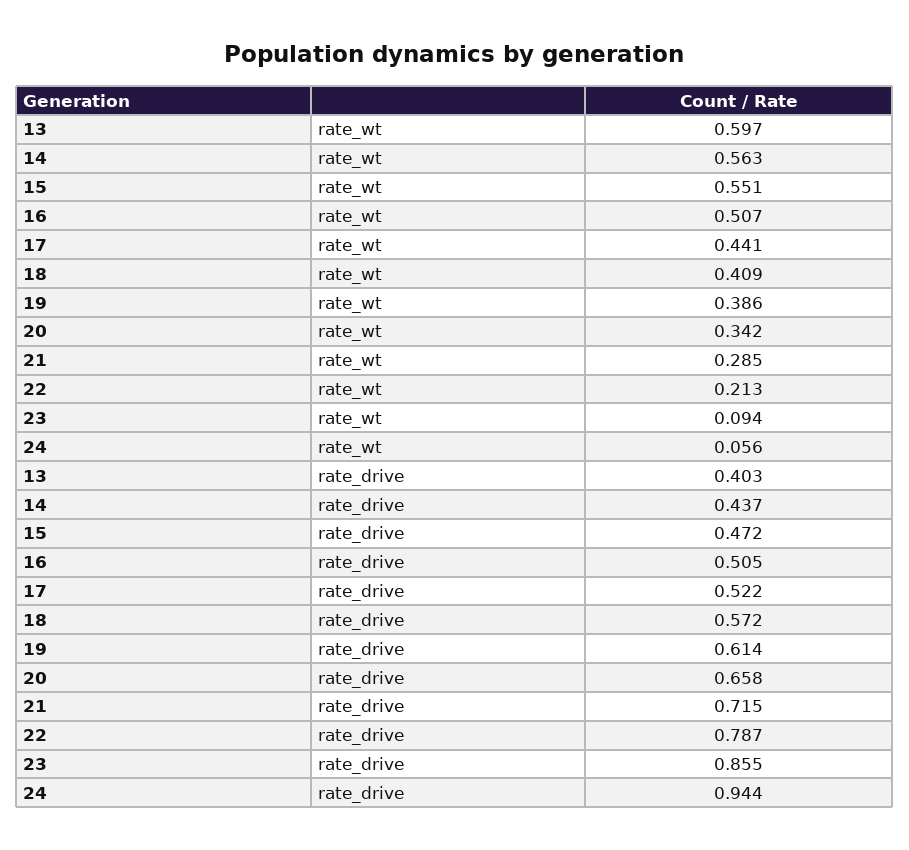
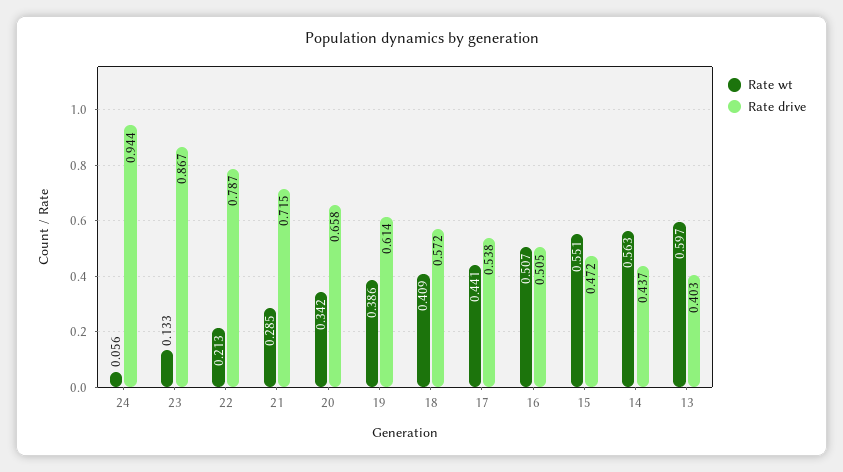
  {
    "rate_wt": {
      "13": 0.597,
      "14": 0.563,
      "15": 0.551,
      "16": 0.507,
      "17": 0.441,
      "18": 0.409,
      "19": 0.386,
      "20": 0.342,
      "21": 0.285,
      "22": 0.213,
-     "23": 0.094,
+     "23": 0.133,
      "24": 0.056
    },
    "rate_drive": {
      "13": 0.403,
      "14": 0.437,
      "15": 0.472,
      "16": 0.505,
-     "17": 0.522,
+     "17": 0.538,
      "18": 0.572,
      "19": 0.614,
      "20": 0.658,
      "21": 0.715,
      "22": 0.787,
-     "23": 0.855,
+     "23": 0.867,
      "24": 0.944
    }
  }

